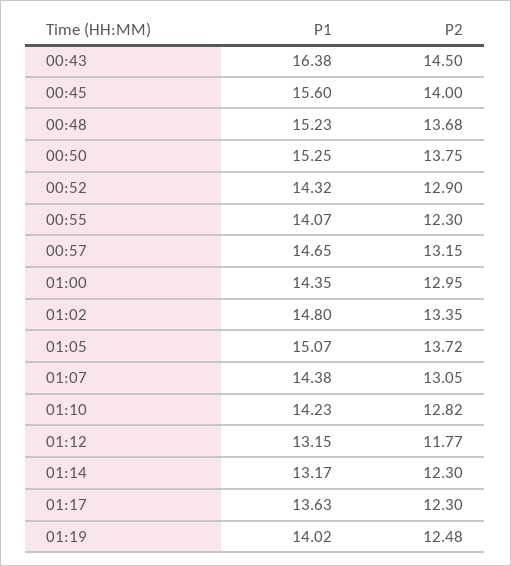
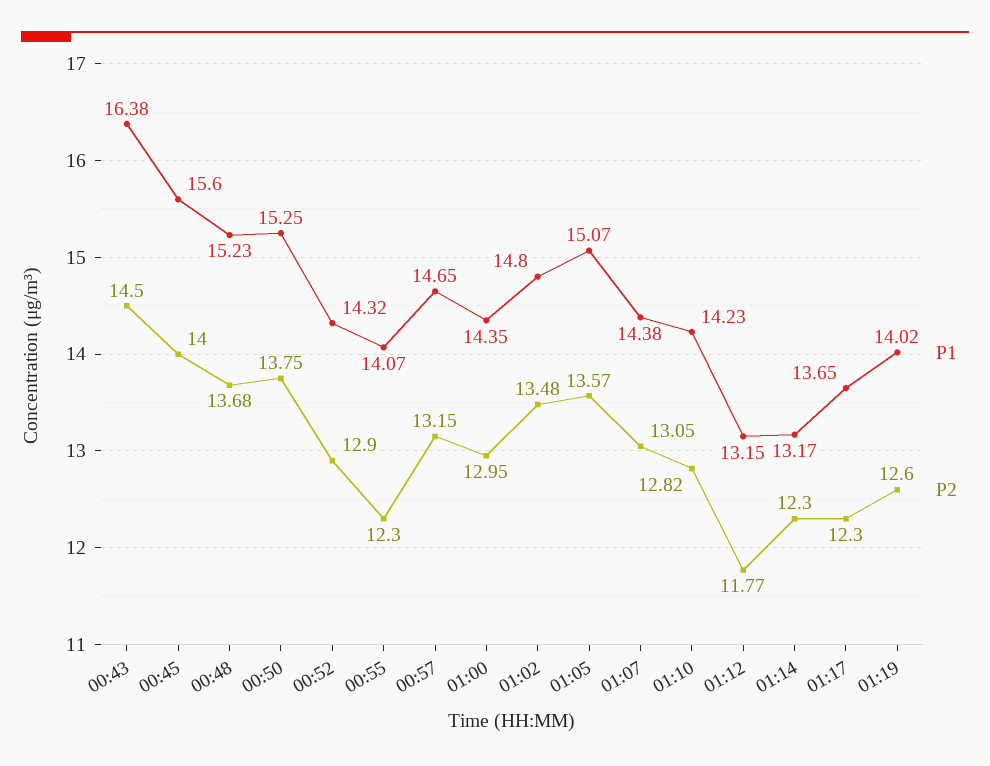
  {
    "P1": {
      "00:43": 16.38,
      "00:45": 15.6,
      "00:48": 15.23,
      "00:50": 15.25,
      "00:52": 14.32,
      "00:55": 14.07,
      "00:57": 14.65,
      "01:00": 14.35,
      "01:02": 14.8,
      "01:05": 15.07,
      "01:07": 14.38,
      "01:10": 14.23,
      "01:12": 13.15,
      "01:14": 13.17,
-     "01:17": 13.63,
+     "01:17": 13.65,
      "01:19": 14.02
    },
    "P2": {
      "00:43": 14.5,
      "00:45": 14,
      "00:48": 13.68,
      "00:50": 13.75,
      "00:52": 12.9,
      "00:55": 12.3,
      "00:57": 13.15,
      "01:00": 12.95,
-     "01:02": 13.35,
+     "01:02": 13.48,
-     "01:05": 13.72,
+     "01:05": 13.57,
      "01:07": 13.05,
      "01:10": 12.82,
      "01:12": 11.77,
      "01:14": 12.3,
      "01:17": 12.3,
-     "01:19": 12.48
+     "01:19": 12.6
    }
  }

